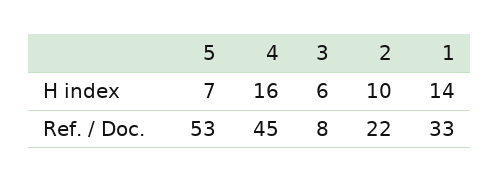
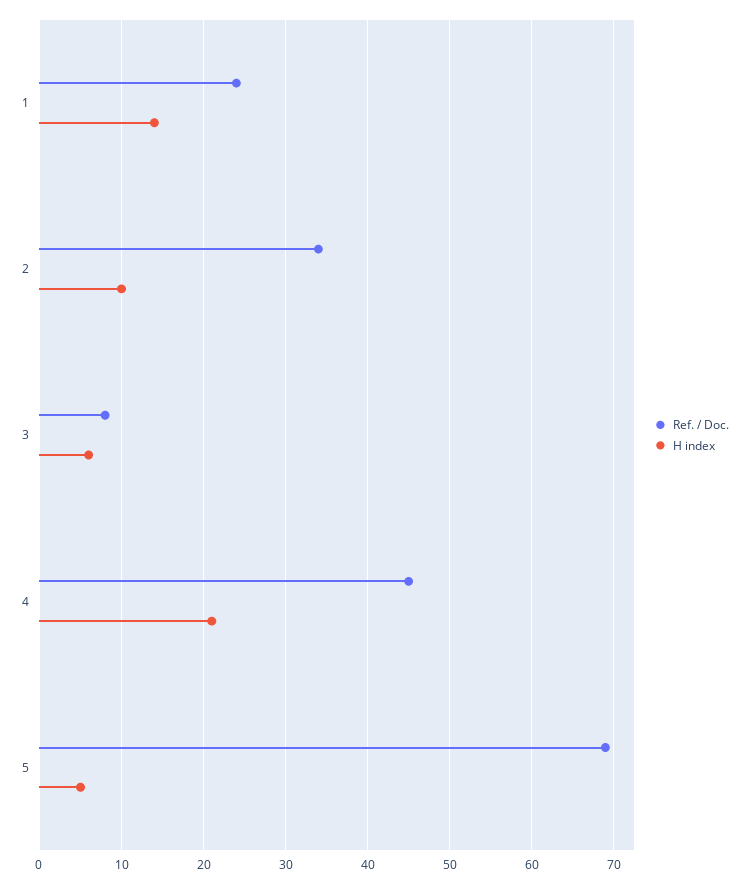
  {
    "H index": {
-     "5": 7,
+     "5": 5,
-     "4": 16,
+     "4": 21,
      "3": 6,
      "2": 10,
      "1": 14
    },
    "Ref. / Doc.": {
-     "5": 53,
+     "5": 69,
      "4": 45,
      "3": 8,
-     "2": 22,
+     "2": 34,
-     "1": 33
+     "1": 24
    }
  }

